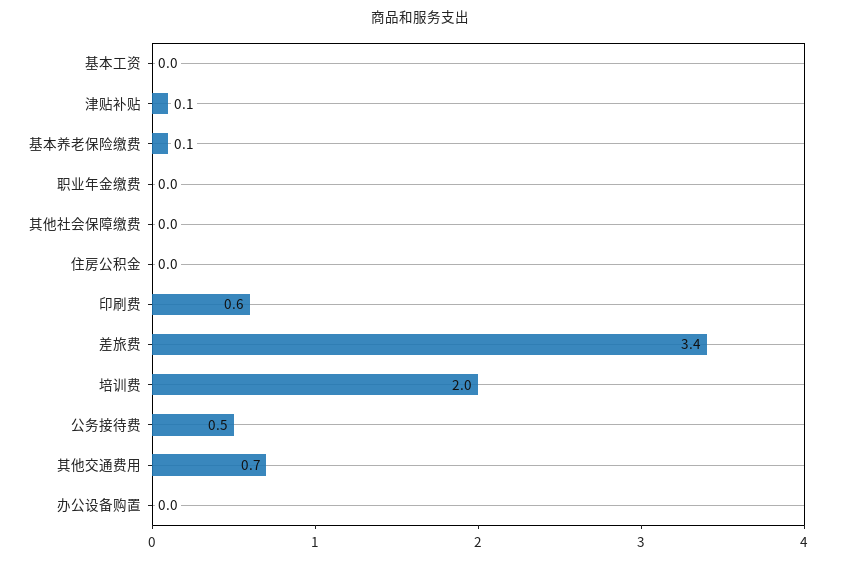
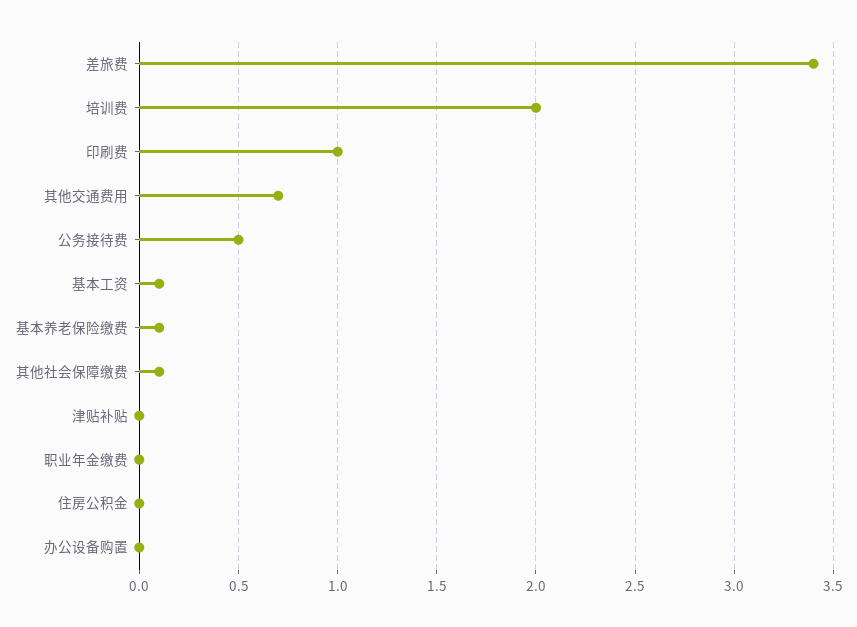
  {
-   "基本工资": 0,
+   "基本工资": 0.1,
-   "津贴补贴": 0.1,
+   "津贴补贴": 0,
    "基本养老保险缴费": 0.1,
    "职业年金缴费": 0,
-   "其他社会保障缴费": 0,
+   "其他社会保障缴费": 0.1,
    "住房公积金": 0,
-   "印刷费": 0.6,
+   "印刷费": 1,
    "差旅费": 3.4,
    "培训费": 2,
    "公务接待费": 0.5,
    "其他交通费用": 0.7,
    "办公设备购置": 0
  }

